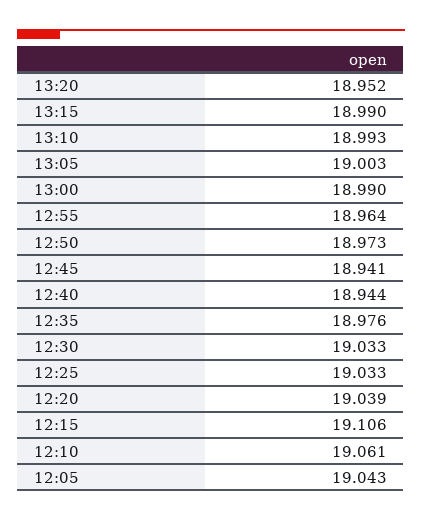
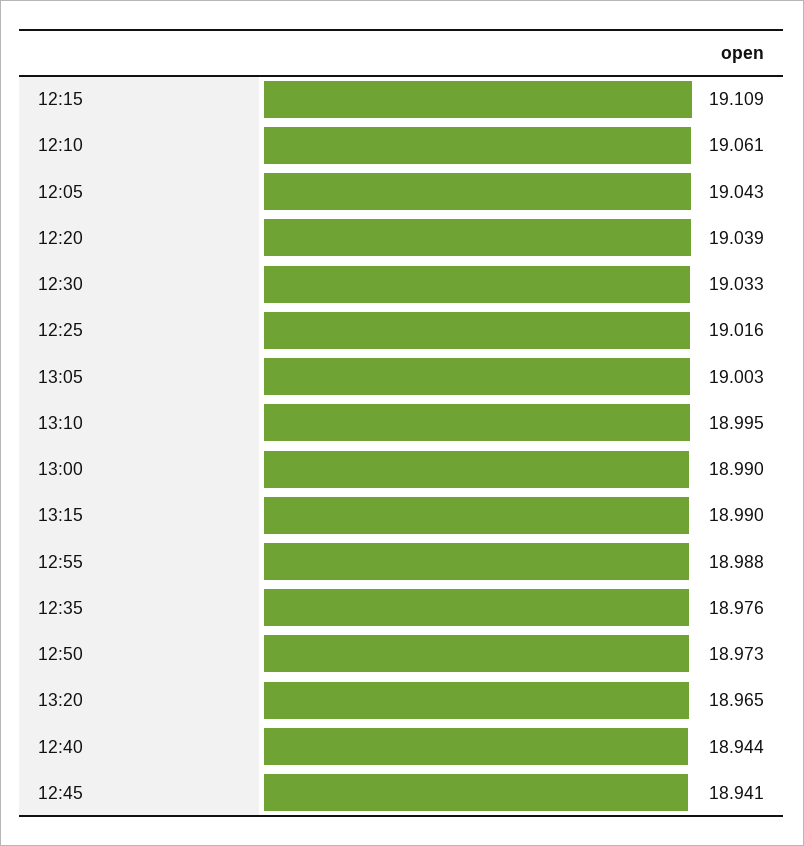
  {
-   "13:20": 18.952,
+   "13:20": 18.965,
    "13:15": 18.99,
-   "13:10": 18.993,
+   "13:10": 18.995,
    "13:05": 19.003,
    "13:00": 18.99,
-   "12:55": 18.964,
+   "12:55": 18.988,
    "12:50": 18.973,
    "12:45": 18.941,
    "12:40": 18.944,
    "12:35": 18.976,
    "12:30": 19.033,
-   "12:25": 19.033,
+   "12:25": 19.016,
    "12:20": 19.039,
-   "12:15": 19.106,
+   "12:15": 19.109,
    "12:10": 19.061,
    "12:05": 19.043
  }

